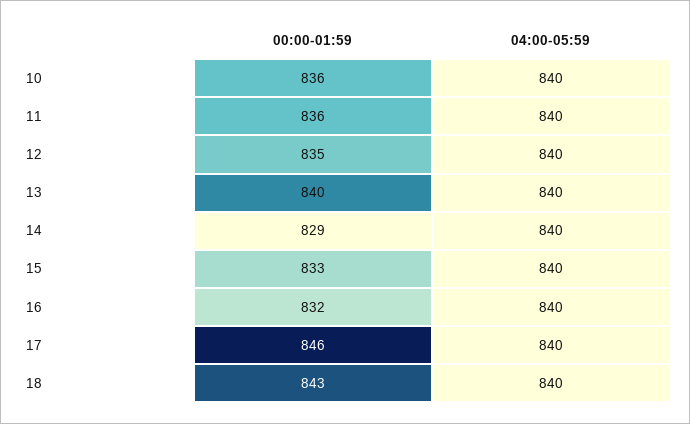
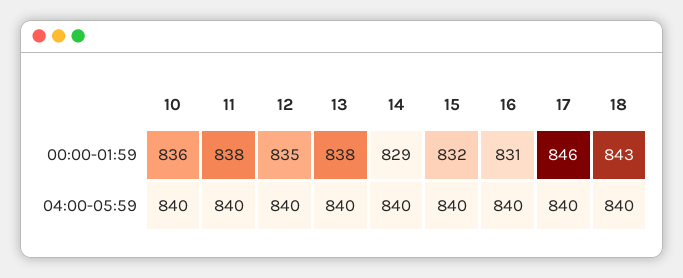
  {
    "00:00-01:59": {
      "10": 836,
-     "11": 836,
+     "11": 838,
      "12": 835,
-     "13": 840,
+     "13": 838,
      "14": 829,
-     "15": 833,
+     "15": 832,
-     "16": 832,
+     "16": 831,
      "17": 846,
      "18": 843
    },
    "04:00-05:59": {
      "10": 840,
      "11": 840,
      "12": 840,
      "13": 840,
      "14": 840,
      "15": 840,
      "16": 840,
      "17": 840,
      "18": 840
    }
  }

